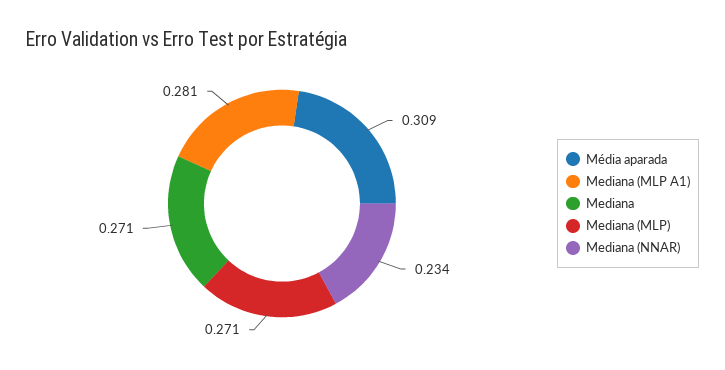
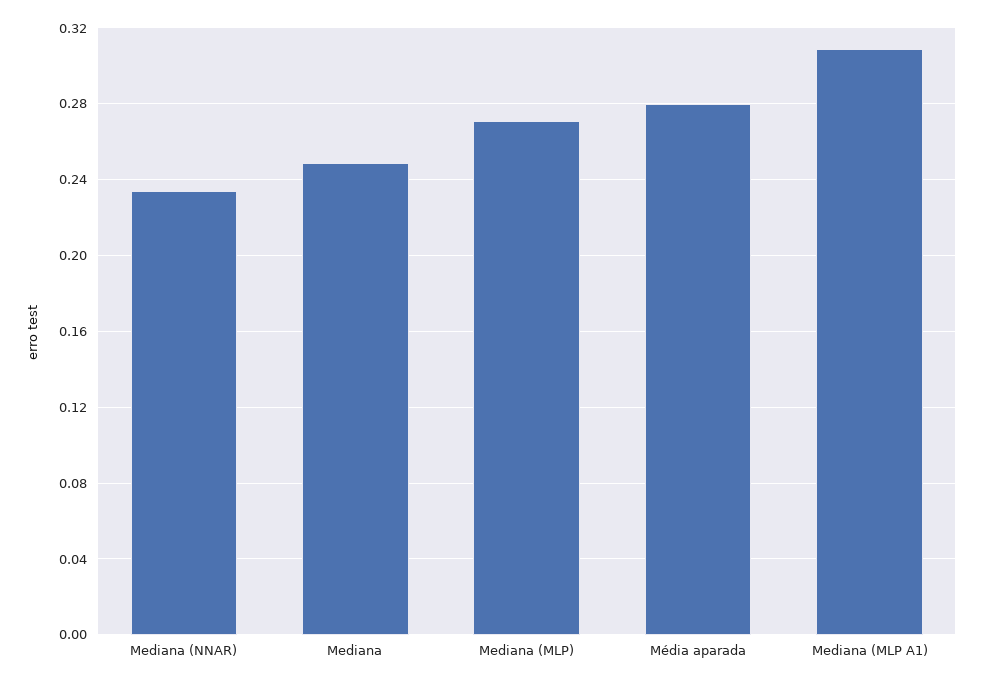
  {
-   "Média aparada": 0.309,
+   "Média aparada": 0.28,
-   "Mediana (MLP A1)": 0.281,
+   "Mediana (MLP A1)": 0.31,
-   "Mediana": 0.271,
+   "Mediana": 0.25,
    "Mediana (MLP)": 0.271,
    "Mediana (NNAR)": 0.234
  }

